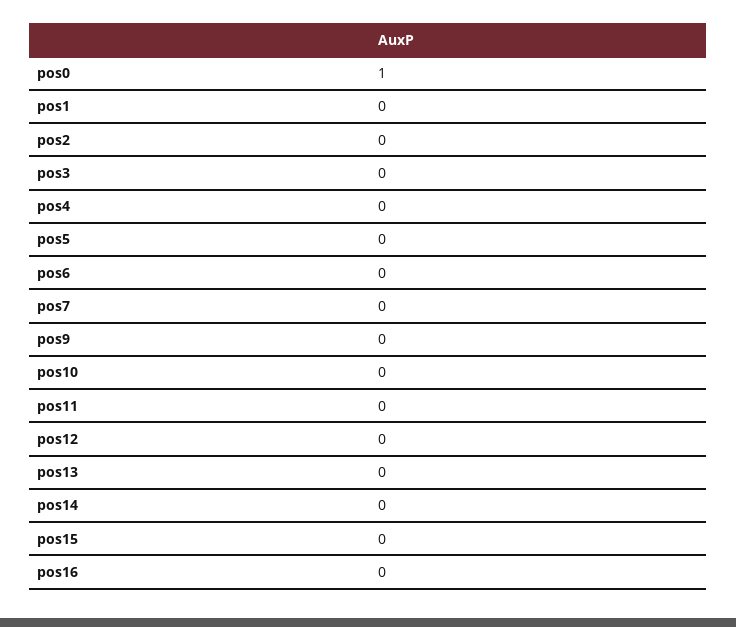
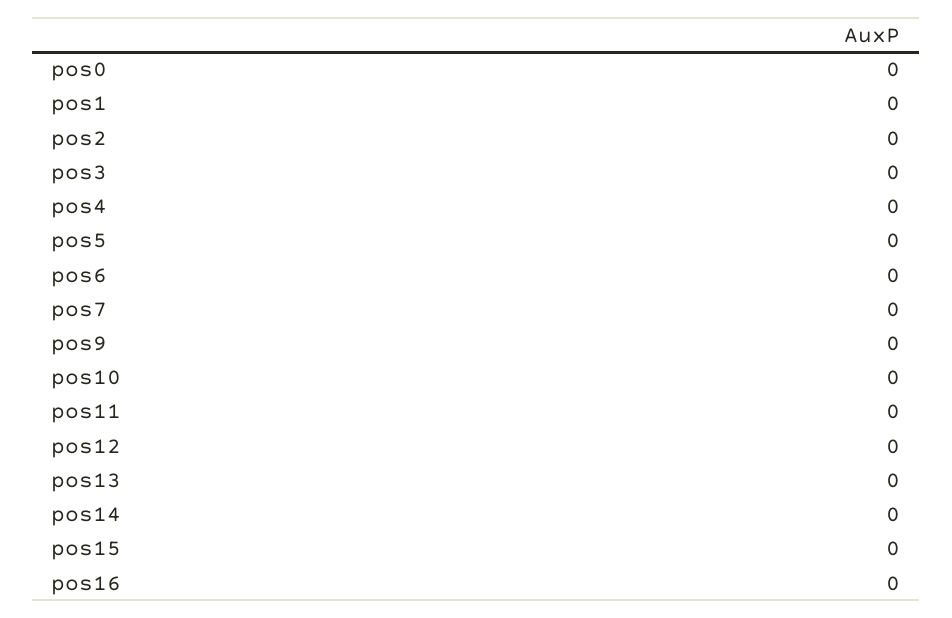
  {
-   "pos0": 1,
+   "pos0": 0,
    "pos1": 0,
    "pos2": 0,
    "pos3": 0,
    "pos4": 0,
    "pos5": 0,
    "pos6": 0,
    "pos7": 0,
    "pos9": 0,
    "pos10": 0,
    "pos11": 0,
    "pos12": 0,
    "pos13": 0,
    "pos14": 0,
    "pos15": 0,
    "pos16": 0
  }

